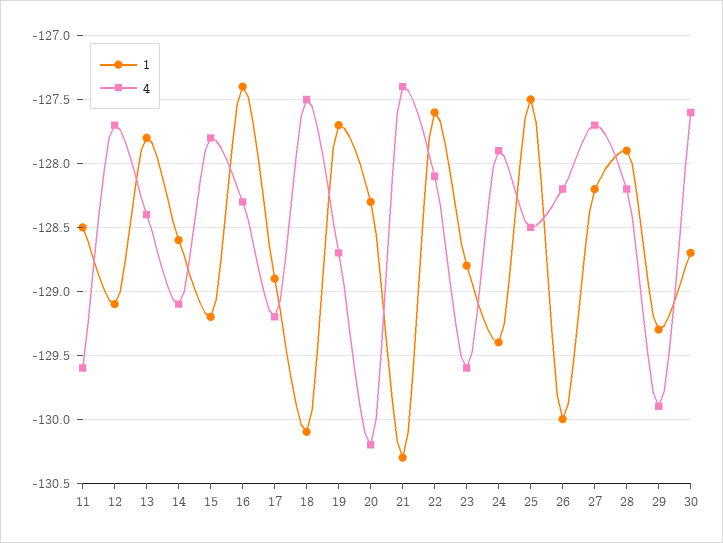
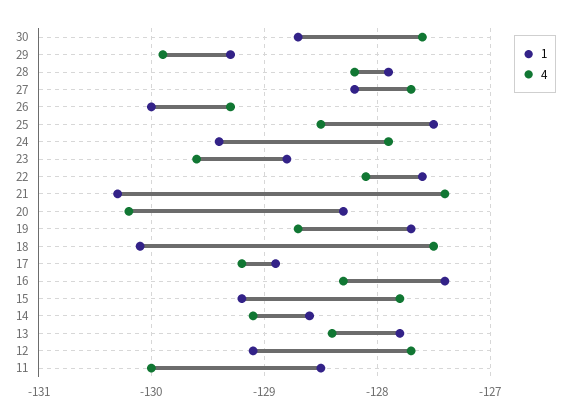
  {
    "1": {
      "11": -128.5,
      "12": -129.1,
      "13": -127.8,
      "14": -128.6,
      "15": -129.2,
      "16": -127.4,
      "17": -128.9,
      "18": -130.1,
      "19": -127.7,
      "20": -128.3,
      "21": -130.3,
      "22": -127.6,
      "23": -128.8,
      "24": -129.4,
      "25": -127.5,
      "26": -130,
      "27": -128.2,
      "28": -127.9,
      "29": -129.3,
      "30": -128.7
    },
    "4": {
-     "11": -129.6,
+     "11": -130,
      "12": -127.7,
      "13": -128.4,
      "14": -129.1,
      "15": -127.8,
      "16": -128.3,
      "17": -129.2,
      "18": -127.5,
      "19": -128.7,
      "20": -130.2,
      "21": -127.4,
      "22": -128.1,
      "23": -129.6,
      "24": -127.9,
      "25": -128.5,
-     "26": -128.2,
+     "26": -129.3,
      "27": -127.7,
      "28": -128.2,
      "29": -129.9,
      "30": -127.6
    }
  }

